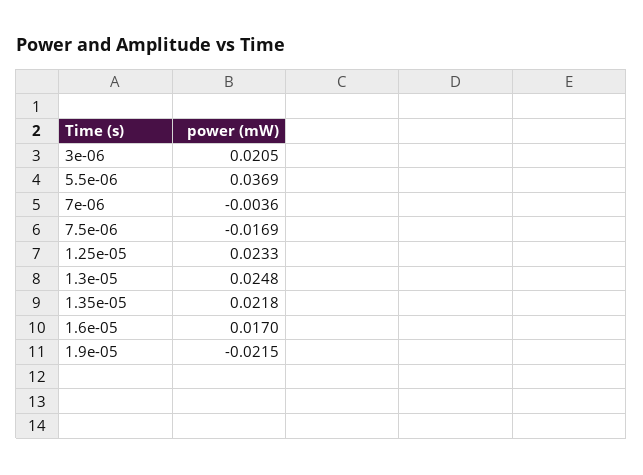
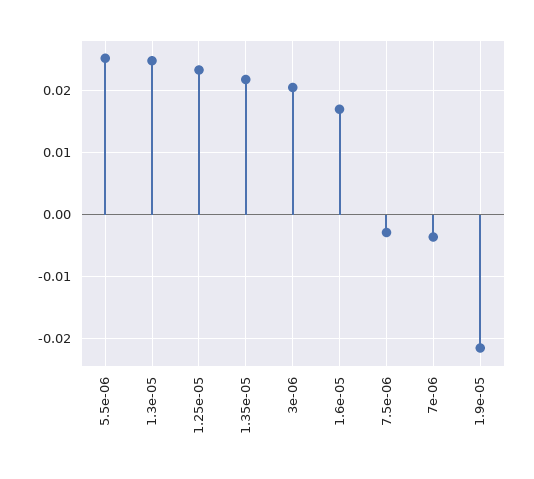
  {
    "3e-06": 0.0205,
-   "5.5e-06": 0.0369,
+   "5.5e-06": 0.025,
    "7e-06": -0.0036,
-   "7.5e-06": -0.0169,
+   "7.5e-06": -0.003,
    "1.25e-05": 0.0233,
    "1.3e-05": 0.0248,
    "1.35e-05": 0.0218,
    "1.6e-05": 0.017,
    "1.9e-05": -0.0215
  }

